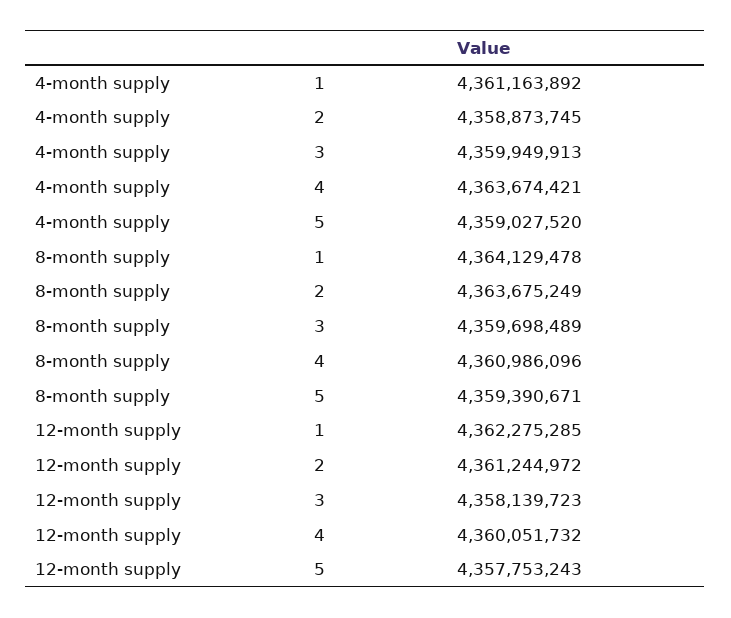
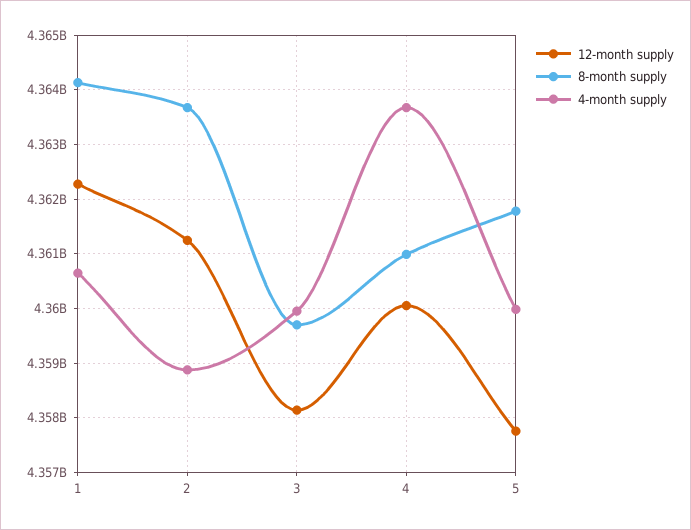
  {
    "4-month supply": {
-     "1": 4361163892,
+     "1": 4360600000,
      "2": 4358873745,
      "3": 4359949913,
      "4": 4363674421,
-     "5": 4359027520
+     "5": 4360000000
    },
    "8-month supply": {
      "1": 4364129478,
      "2": 4363675249,
      "3": 4359698489,
      "4": 4360986096,
-     "5": 4359390671
+     "5": 4361800000
    },
    "12-month supply": {
      "1": 4362275285,
      "2": 4361244972,
      "3": 4358139723,
      "4": 4360051732,
      "5": 4357753243
    }
  }

